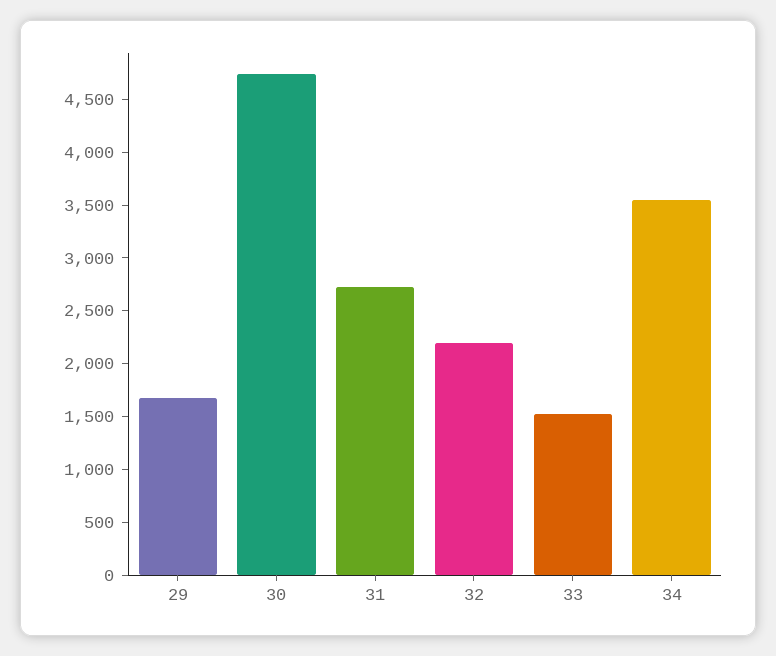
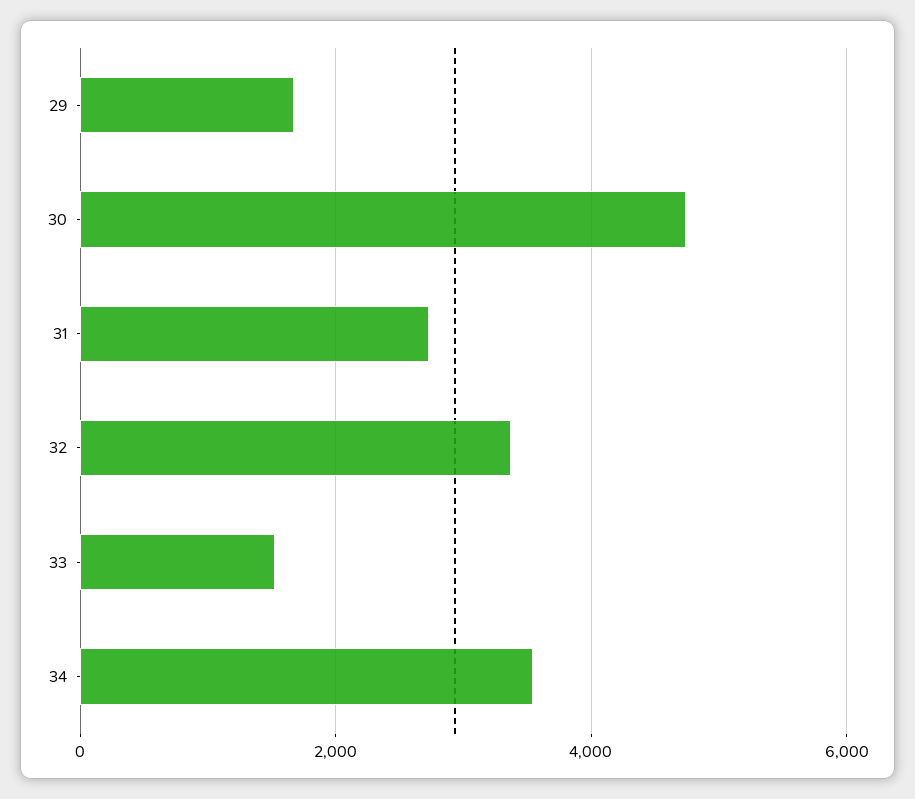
  {
    "29": 1700,
    "30": 4700,
    "31": 2700,
-   "32": 2200,
+   "32": 3400,
    "33": 1500,
    "34": 3500
  }

